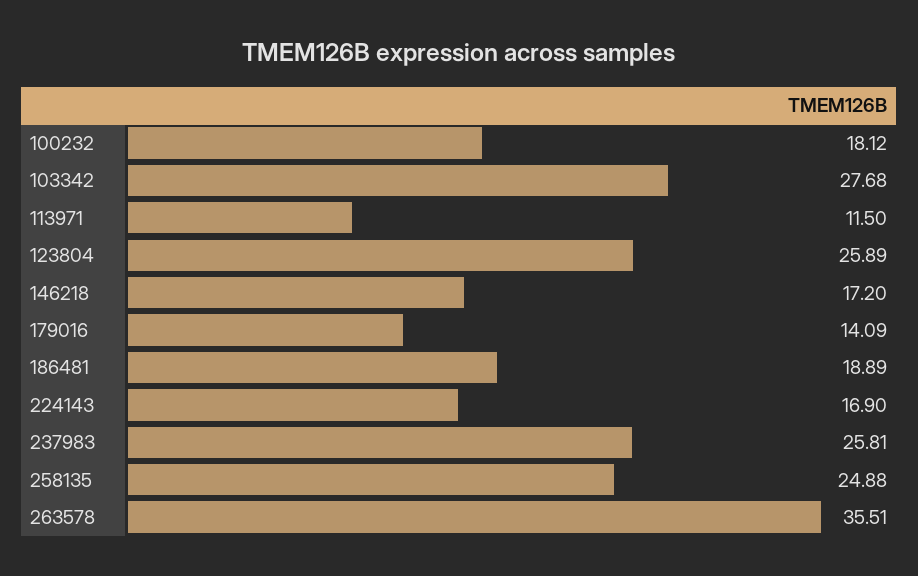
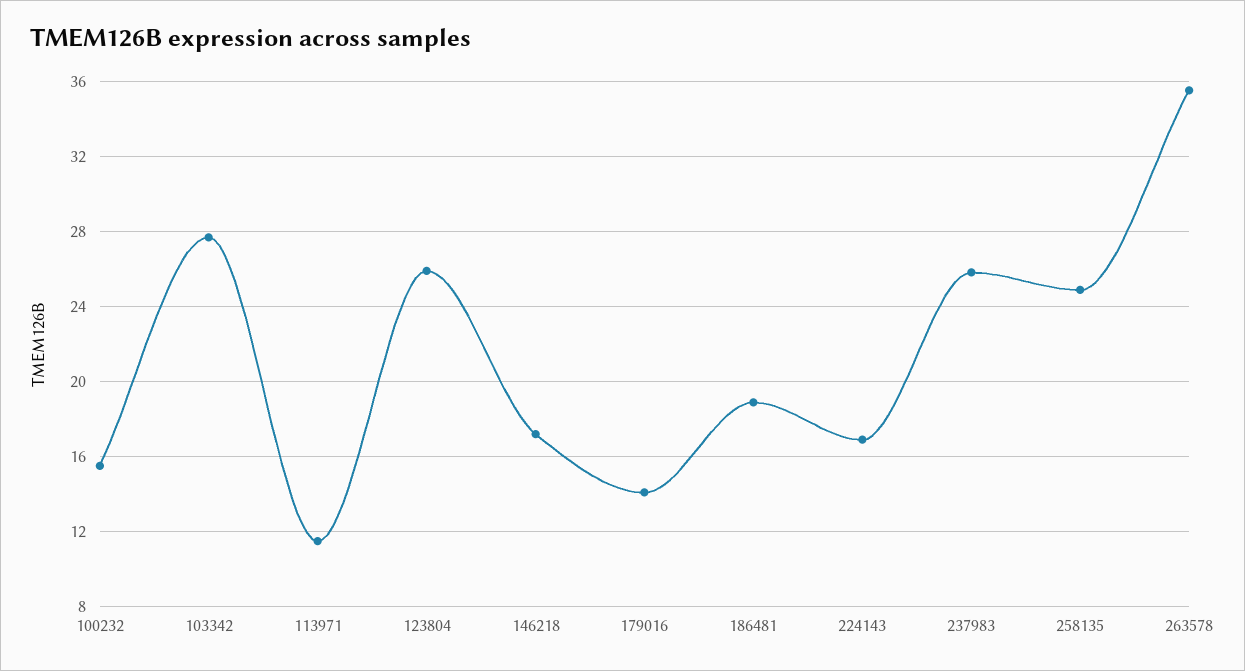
  {
-   "100232": 18.12,
+   "100232": 15.5,
    "103342": 27.68,
    "113971": 11.5,
    "123804": 25.89,
    "146218": 17.2,
    "179016": 14.09,
    "186481": 18.89,
    "224143": 16.9,
    "237983": 25.81,
    "258135": 24.88,
    "263578": 35.51
  }

